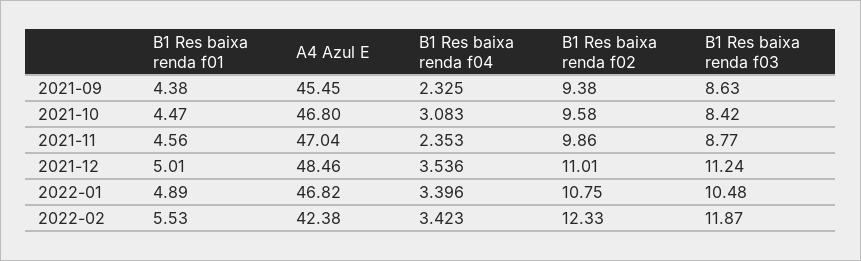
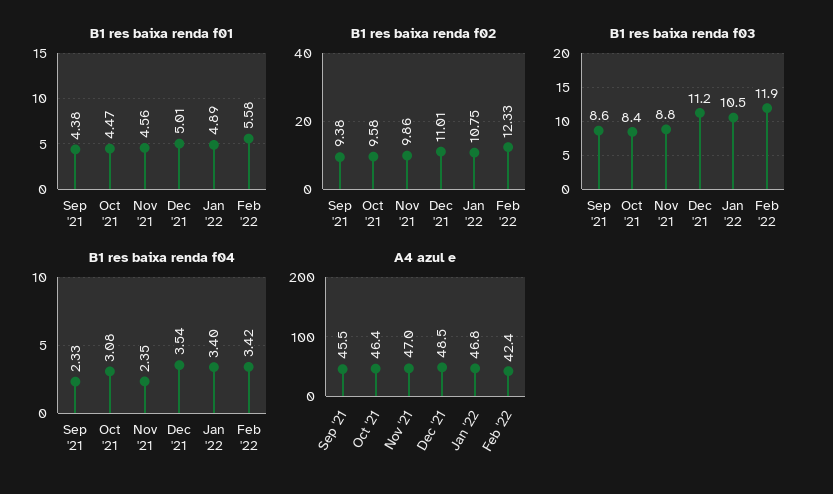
  {
    "B1 Res baixa renda f01": {
      "2021-09": 4.38,
      "2021-10": 4.47,
      "2021-11": 4.56,
      "2021-12": 5.01,
      "2022-01": 4.89,
-     "2022-02": 5.53
+     "2022-02": 5.58
    },
    "A4 Azul E": {
      "2021-09": 45.45,
-     "2021-10": 46.8,
+     "2021-10": 46.4,
      "2021-11": 47.04,
      "2021-12": 48.46,
      "2022-01": 46.82,
      "2022-02": 42.38
    },
    "B1 Res baixa renda f04": {
      "2021-09": 2.325,
      "2021-10": 3.083,
      "2021-11": 2.353,
      "2021-12": 3.536,
      "2022-01": 3.396,
      "2022-02": 3.423
    },
    "B1 Res baixa renda f02": {
      "2021-09": 9.38,
      "2021-10": 9.58,
      "2021-11": 9.86,
      "2021-12": 11.01,
      "2022-01": 10.75,
      "2022-02": 12.33
    },
    "B1 Res baixa renda f03": {
      "2021-09": 8.63,
      "2021-10": 8.42,
      "2021-11": 8.77,
      "2021-12": 11.24,
      "2022-01": 10.48,
      "2022-02": 11.87
    }
  }

